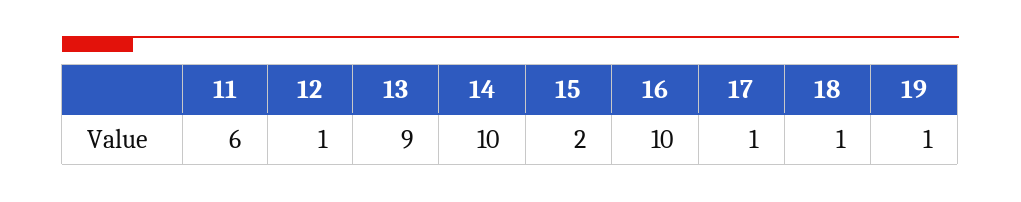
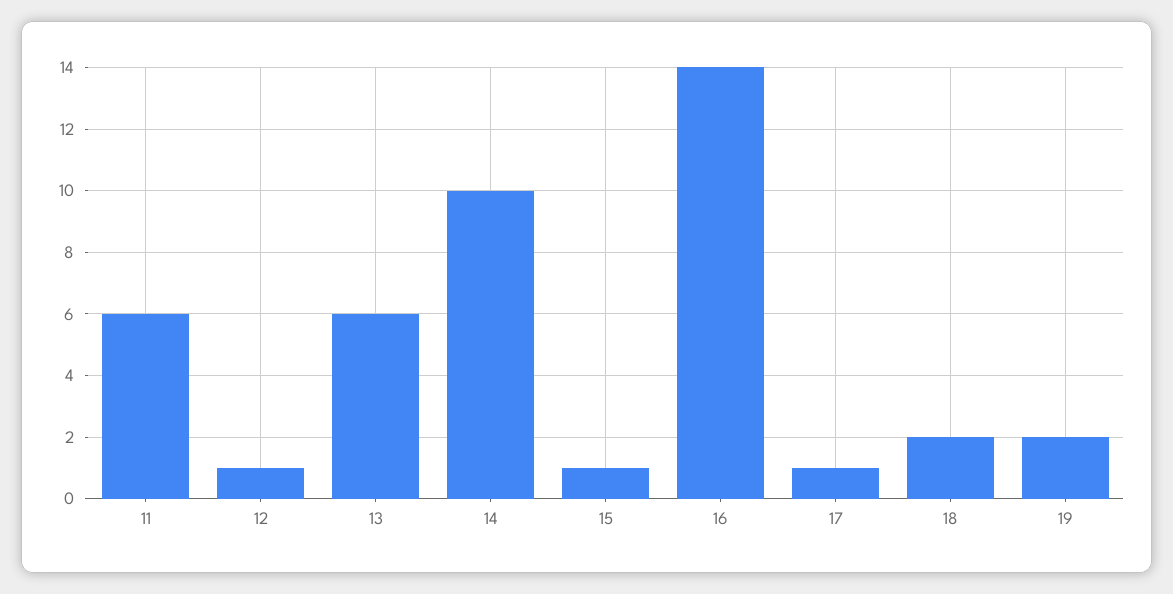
  {
    "11": 6,
    "12": 1,
-   "13": 9,
+   "13": 6,
    "14": 10,
-   "15": 2,
+   "15": 1,
-   "16": 10,
+   "16": 14,
    "17": 1,
-   "18": 1,
+   "18": 2,
-   "19": 1
+   "19": 2
  }

